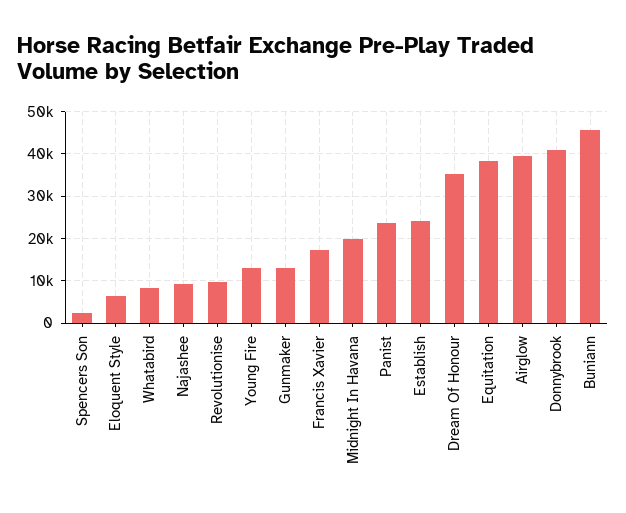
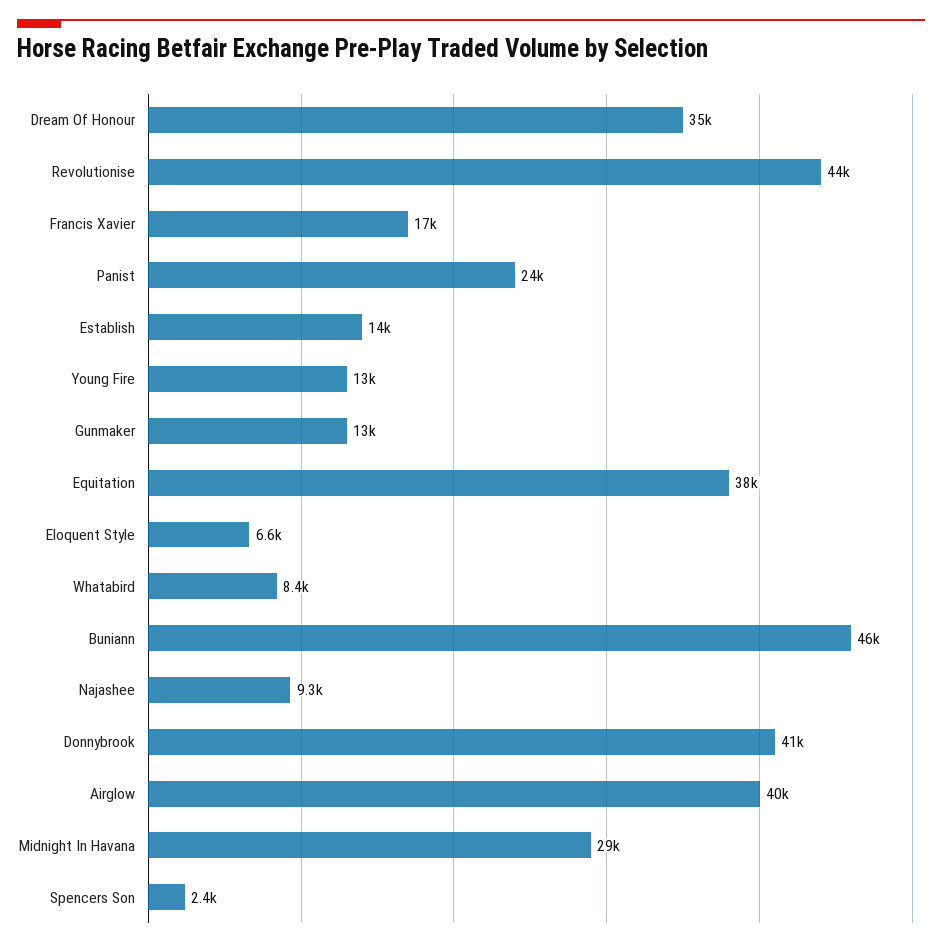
  {
    "Spencers Son": 2400,
    "Eloquent Style": 6600,
    "Whatabird": 8400,
    "Najashee": 9300,
-   "Revolutionise": 10000,
+   "Revolutionise": 44000,
    "Young Fire": 13000,
    "Gunmaker": 13000,
    "Francis Xavier": 17000,
-   "Midnight In Havana": 20000,
+   "Midnight In Havana": 29000,
    "Panist": 24000,
-   "Establish": 24000,
+   "Establish": 14000,
    "Dream Of Honour": 35000,
    "Equitation": 38000,
    "Airglow": 40000,
    "Donnybrook": 41000,
    "Buniann": 46000
  }

